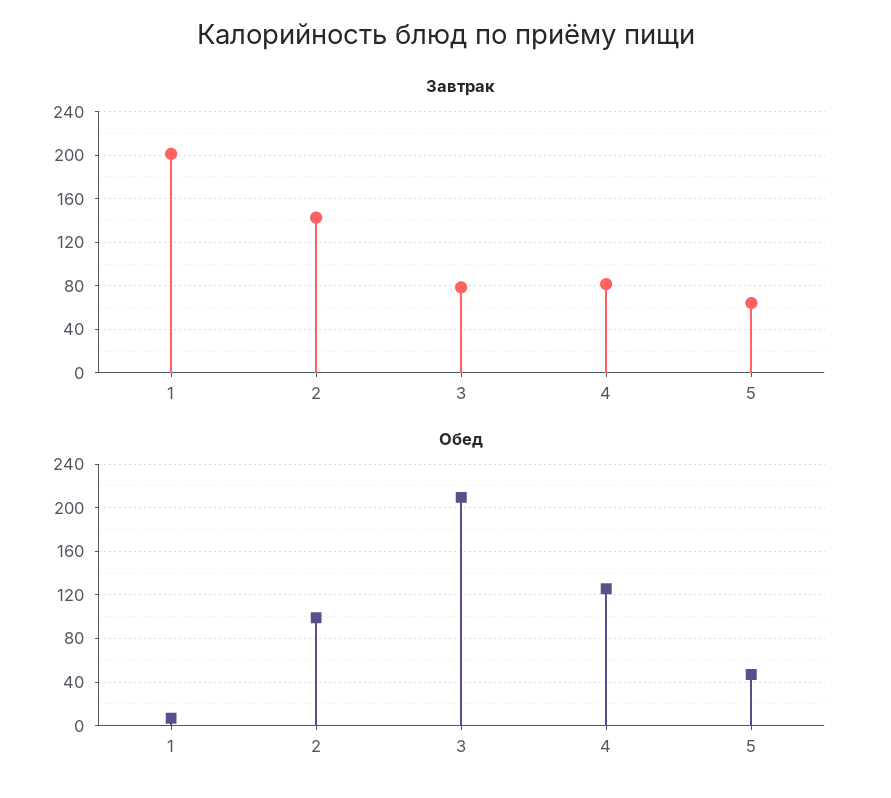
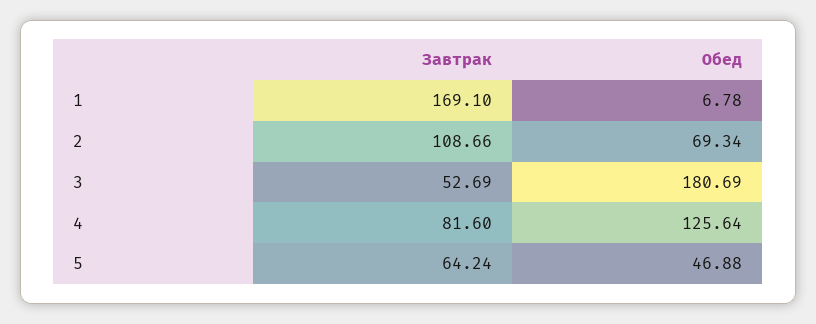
  {
    "Завтрак": {
-     "1": 200,
+     "1": 169.1,
-     "2": 140,
+     "2": 108.66,
-     "3": 80,
+     "3": 52.69,
      "4": 81.6,
      "5": 64.24
    },
    "Обед": {
      "1": 6.78,
-     "2": 100,
+     "2": 69.34,
-     "3": 210,
+     "3": 180.69,
      "4": 125.64,
      "5": 46.88
    }
  }

